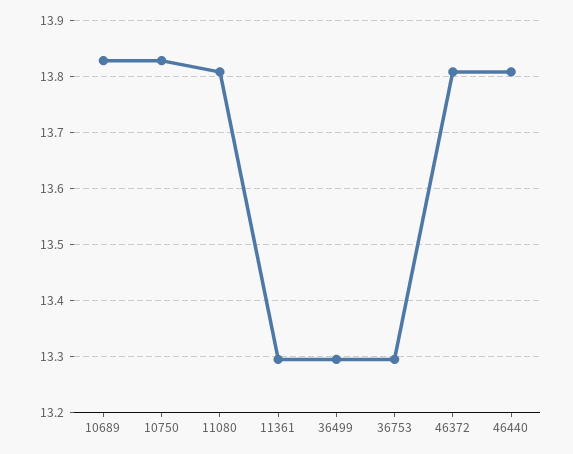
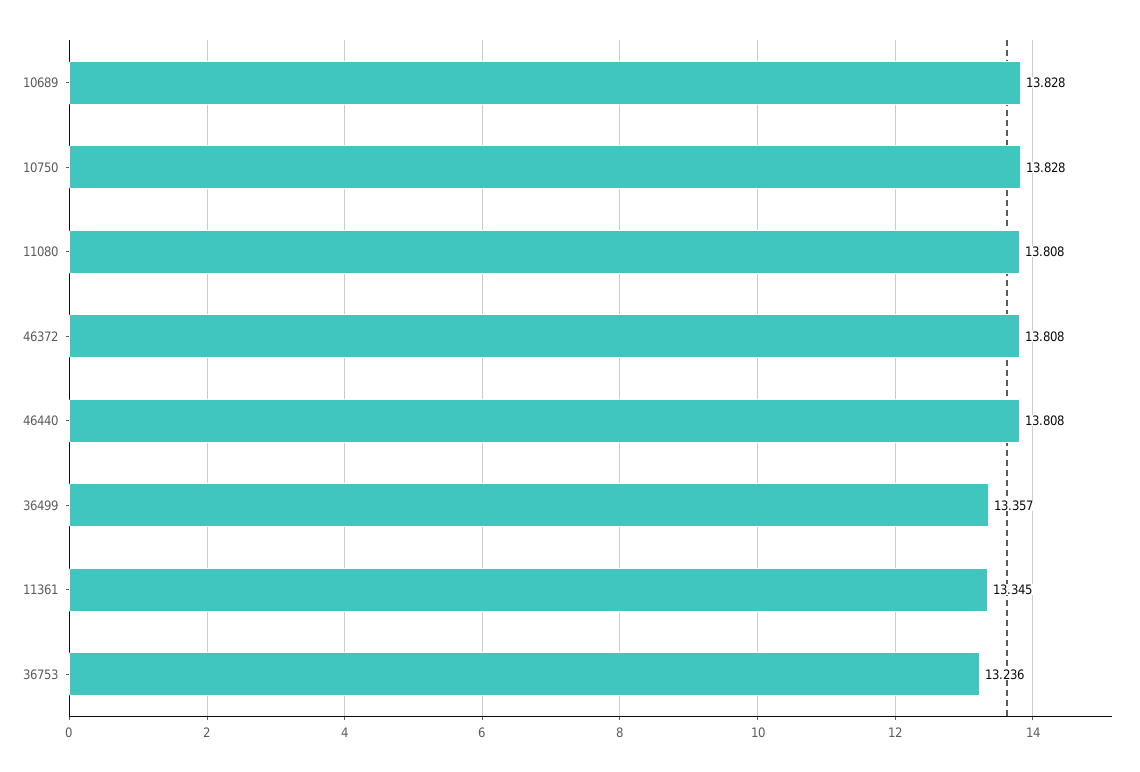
  {
    "10689": 13.828,
    "10750": 13.828,
    "11080": 13.808,
-   "11361": 13.3,
+   "11361": 13.345,
-   "36499": 13.3,
+   "36499": 13.357,
-   "36753": 13.3,
+   "36753": 13.236,
    "46372": 13.808,
    "46440": 13.808
  }

